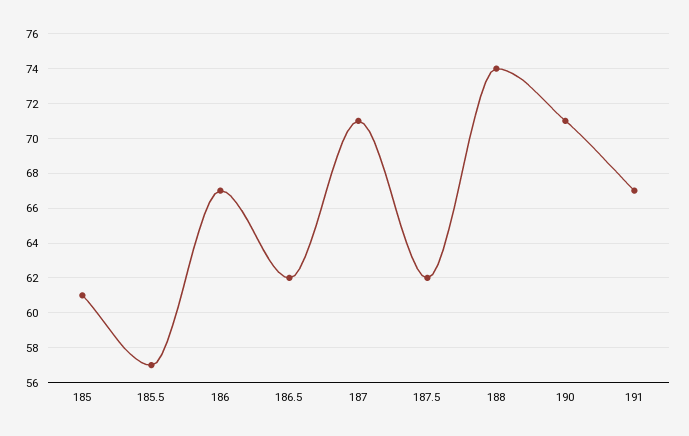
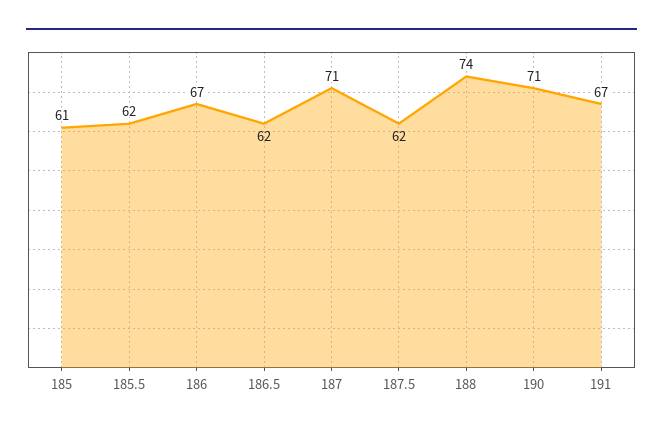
  {
    "185": 61,
-   "185.5": 57,
+   "185.5": 62,
    "186": 67,
    "186.5": 62,
    "187": 71,
    "187.5": 62,
    "188": 74,
    "190": 71,
    "191": 67
  }

